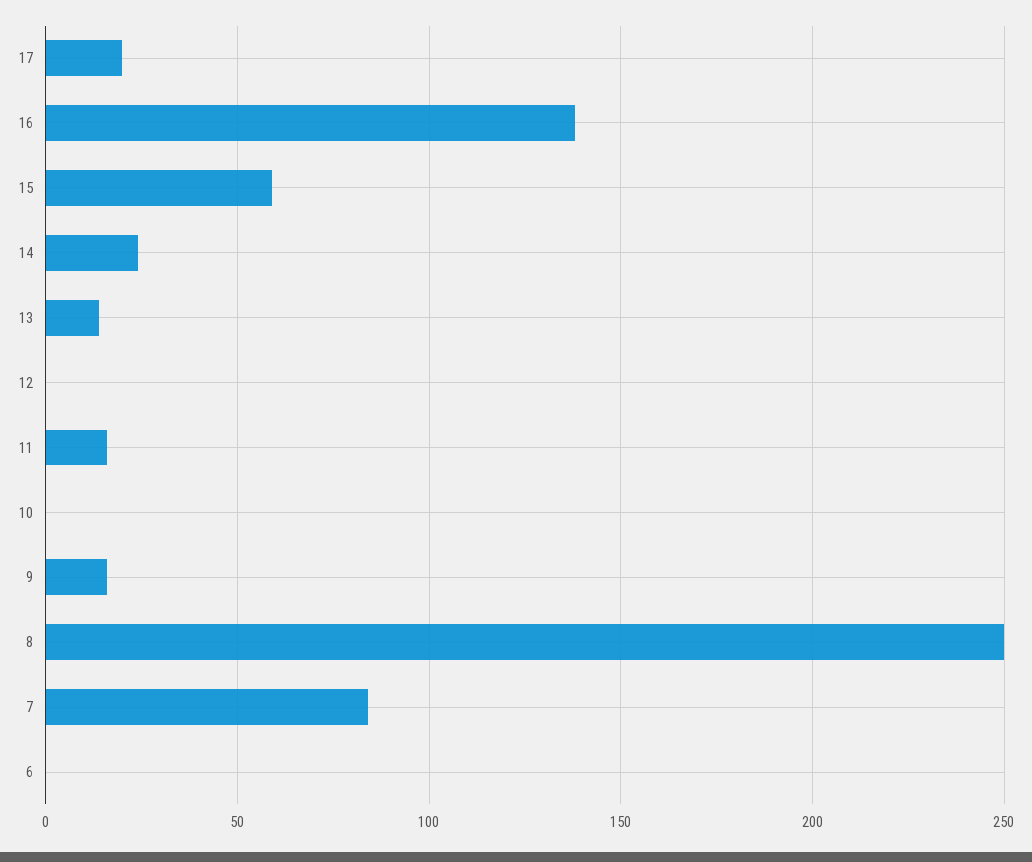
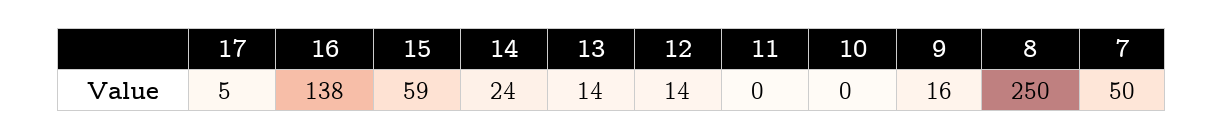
  {
-   "17": 20,
+   "17": 5,
    "16": 138,
    "15": 59,
    "14": 24,
    "13": 14,
-   "12": 0,
+   "12": 14,
-   "11": 15,
+   "11": 0,
    "10": 0,
    "9": 16,
    "8": 250,
-   "7": 85,
+   "7": 50
-   "6": 0
  }

